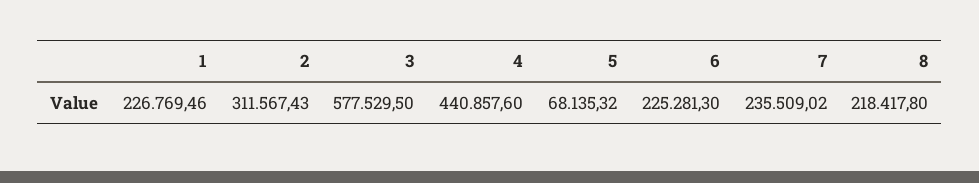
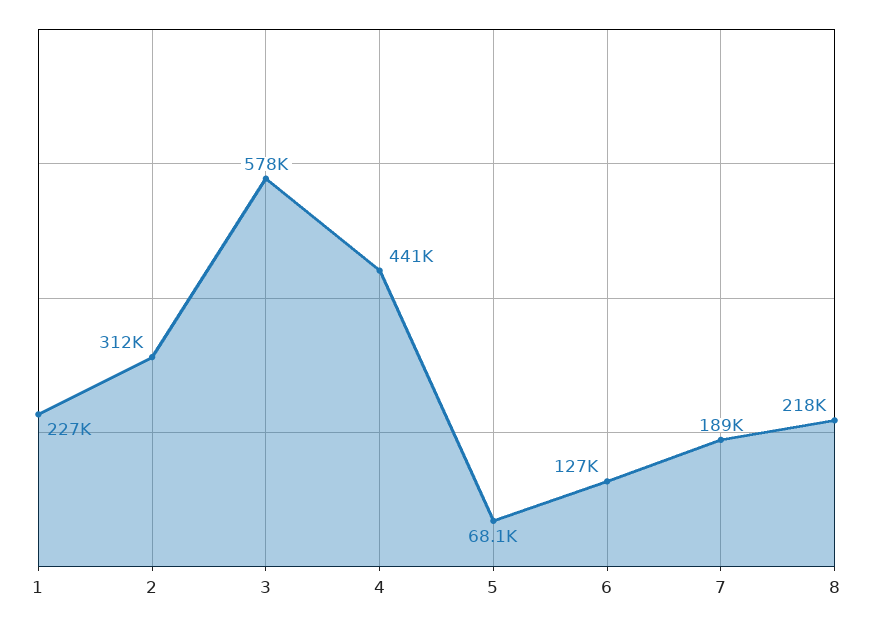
  {
    "1": 226769.46,
    "2": 311567.43,
    "3": 577529.5,
    "4": 440857.6,
    "5": 68135.32,
-   "6": 225281.3,
+   "6": 127000,
-   "7": 235509.02,
+   "7": 189000,
    "8": 218417.8
  }

